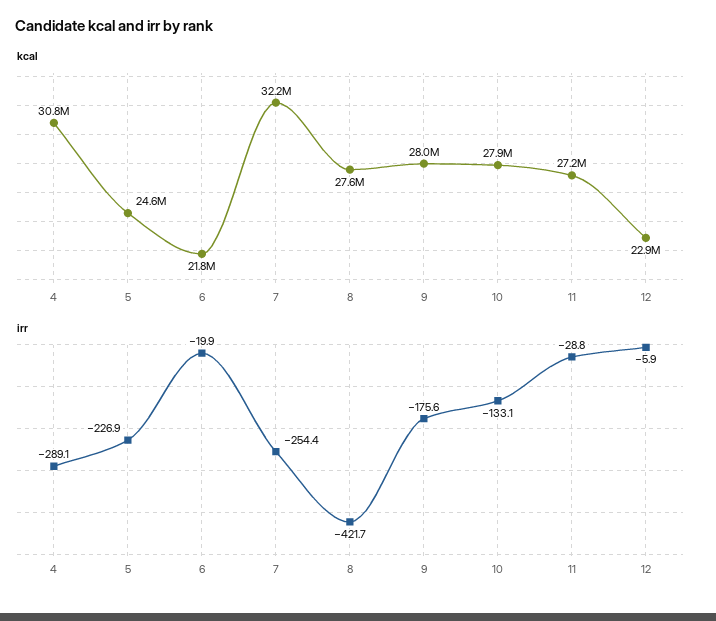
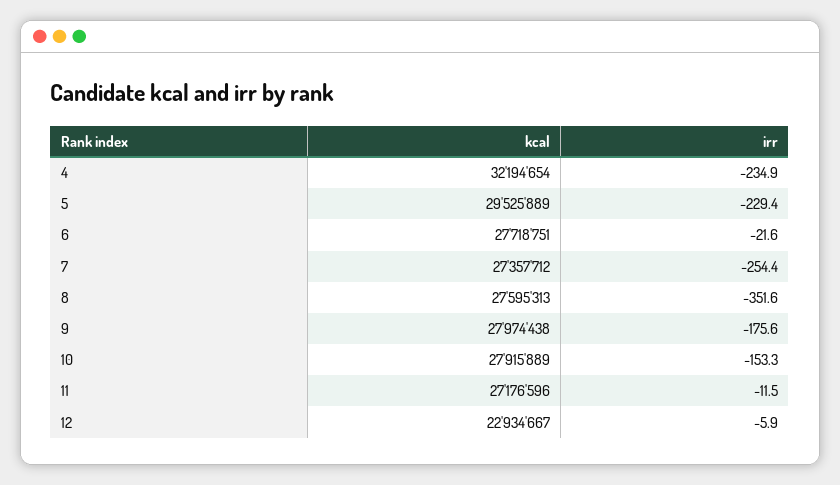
  {
    "kcal": {
-     "4": 30800000,
+     "4": 32194654,
-     "5": 24600000,
+     "5": 29525889,
-     "6": 21800000,
+     "6": 27718751,
-     "7": 32200000,
+     "7": 27357712,
      "8": 27595313,
      "9": 27974438,
      "10": 27915889,
      "11": 27176596,
      "12": 22934667
    },
    "irr": {
-     "4": -289.1,
+     "4": -234.9,
-     "5": -226.9,
+     "5": -229.4,
-     "6": -19.9,
+     "6": -21.6,
      "7": -254.4,
-     "8": -421.7,
+     "8": -351.6,
      "9": -175.6,
-     "10": -133.1,
+     "10": -153.3,
-     "11": -28.8,
+     "11": -11.5,
      "12": -5.9
    }
  }

